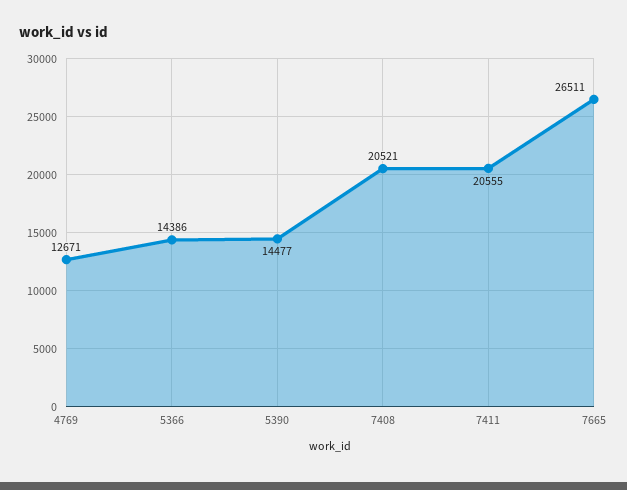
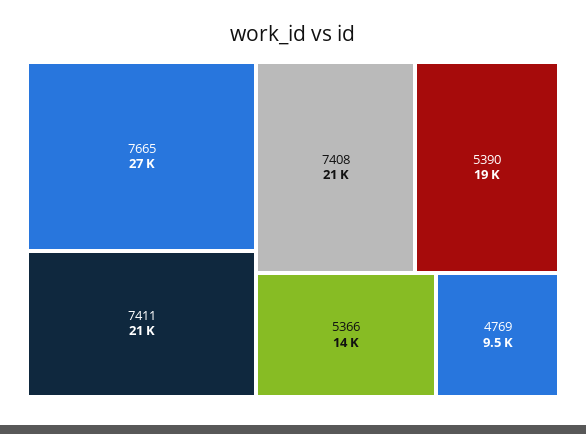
  {
-   "4769": 12671,
+   "4769": 9500,
    "5366": 14386,
-   "5390": 14477,
+   "5390": 19000,
    "7408": 20521,
    "7411": 20555,
    "7665": 26511
  }

